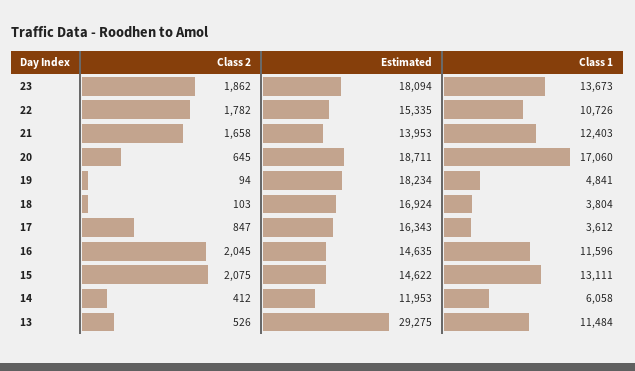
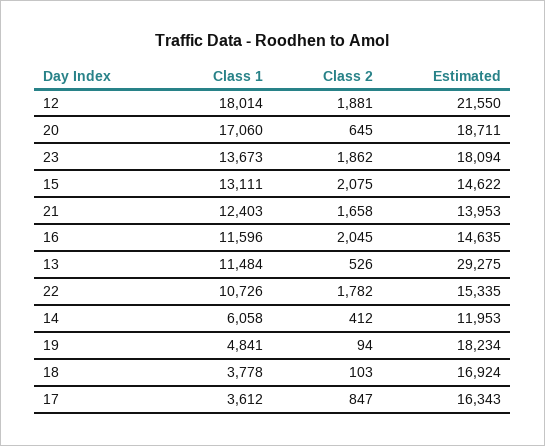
  {
    "Class 2": {
      "23": 1862,
      "22": 1782,
      "21": 1658,
      "20": 645,
      "19": 94,
      "18": 103,
      "17": 847,
      "16": 2045,
      "15": 2075,
      "14": 412,
-     "13": 526
+     "13": 526,
+     "12": 1881
    },
    "Estimated": {
      "23": 18094,
      "22": 15335,
      "21": 13953,
      "20": 18711,
      "19": 18234,
      "18": 16924,
      "17": 16343,
      "16": 14635,
      "15": 14622,
      "14": 11953,
-     "13": 29275
+     "13": 29275,
+     "12": 21550
    },
    "Class 1": {
      "23": 13673,
      "22": 10726,
      "21": 12403,
      "20": 17060,
      "19": 4841,
-     "18": 3804,
+     "18": 3778,
      "17": 3612,
      "16": 11596,
      "15": 13111,
      "14": 6058,
-     "13": 11484
+     "13": 11484,
+     "12": 18014
    }
  }

